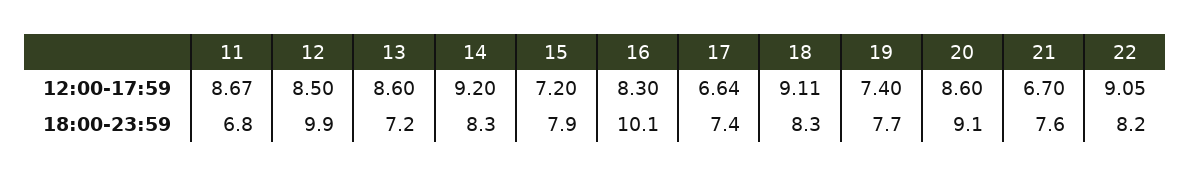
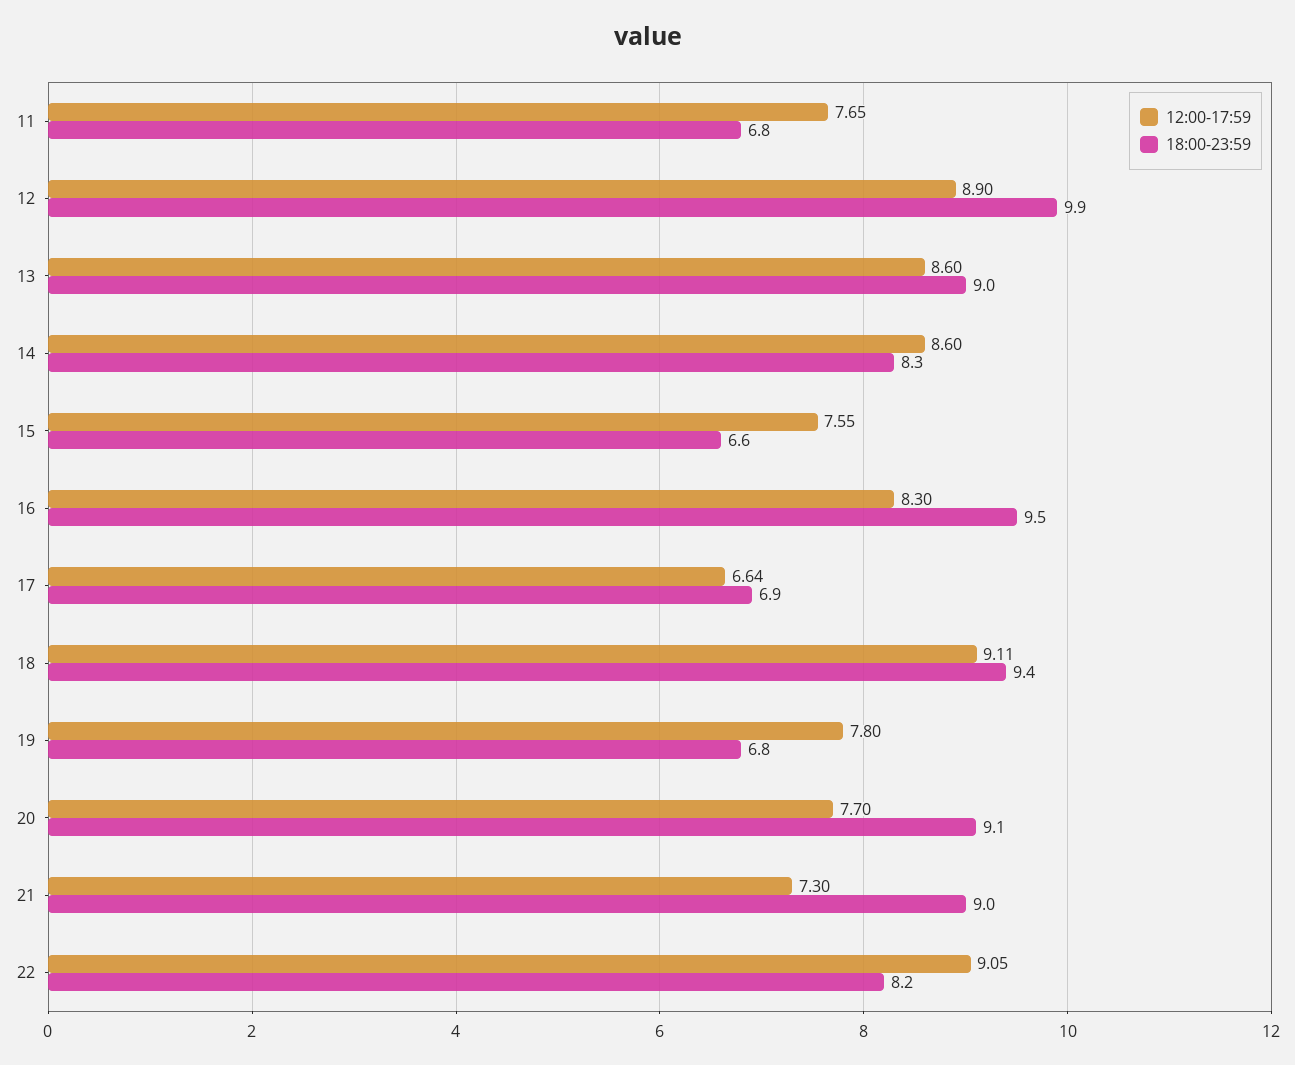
  {
    "12:00-17:59": {
-     "11": 8.67,
+     "11": 7.65,
-     "12": 8.5,
+     "12": 8.9,
      "13": 8.6,
-     "14": 9.2,
+     "14": 8.6,
-     "15": 7.2,
+     "15": 7.55,
      "16": 8.3,
      "17": 6.64,
      "18": 9.11,
-     "19": 7.4,
+     "19": 7.8,
-     "20": 8.6,
+     "20": 7.7,
-     "21": 6.7,
+     "21": 7.3,
      "22": 9.05
    },
    "18:00-23:59": {
      "11": 6.8,
      "12": 9.9,
-     "13": 7.2,
+     "13": 9,
      "14": 8.3,
-     "15": 7.9,
+     "15": 6.6,
-     "16": 10.1,
+     "16": 9.5,
-     "17": 7.4,
+     "17": 6.9,
-     "18": 8.3,
+     "18": 9.4,
-     "19": 7.7,
+     "19": 6.8,
      "20": 9.1,
-     "21": 7.6,
+     "21": 9,
      "22": 8.2
    }
  }

